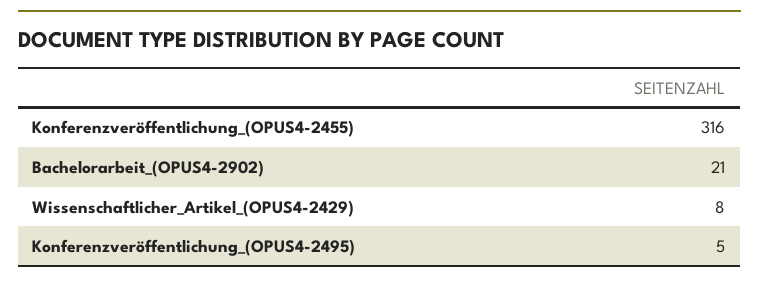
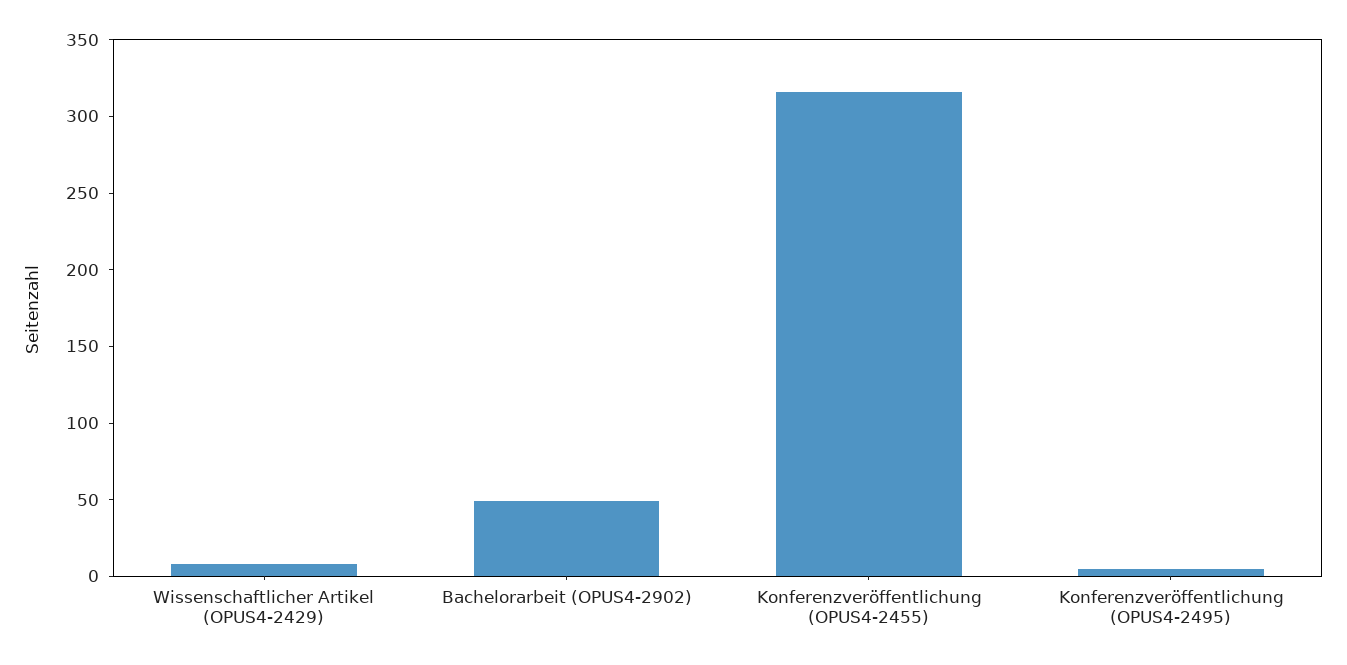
  {
    "Konferenzveröffentlichung_(OPUS4-2455)": 316,
-   "Bachelorarbeit_(OPUS4-2902)": 21,
+   "Bachelorarbeit_(OPUS4-2902)": 50,
    "Wissenschaftlicher_Artikel_(OPUS4-2429)": 8,
    "Konferenzveröffentlichung_(OPUS4-2495)": 5
  }

